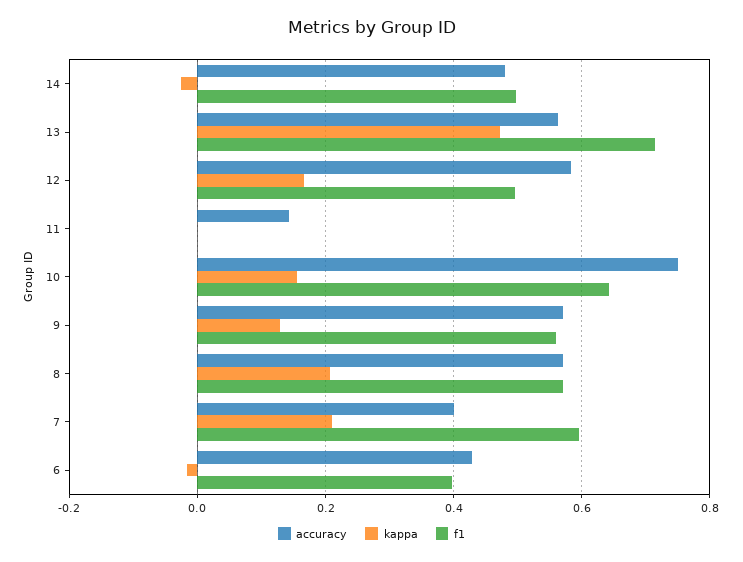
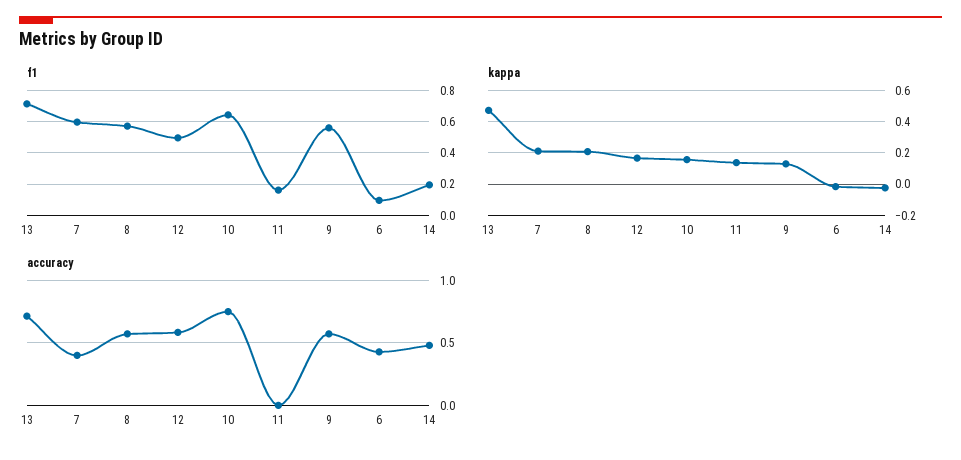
  {
    "accuracy": {
      "14": 0.48,
-     "13": 0.56,
+     "13": 0.7,
      "12": 0.58,
-     "11": 0.14,
+     "11": 0,
      "10": 0.76,
      "9": 0.58,
      "8": 0.58,
      "7": 0.4,
      "6": 0.42
    },
    "kappa": {
      "14": -0.02,
      "13": 0.48,
      "12": 0.16,
-     "11": 0,
+     "11": 0.15,
      "10": 0.16,
      "9": 0.12,
      "8": 0.2,
      "7": 0.22,
      "6": -0.02
    },
    "f1": {
-     "14": 0.5,
+     "14": 0.2,
      "13": 0.72,
      "12": 0.5,
-     "11": 0,
+     "11": 0.15,
      "10": 0.64,
      "9": 0.56,
      "8": 0.58,
      "7": 0.6,
-     "6": 0.4
+     "6": 0.1
    }
  }

